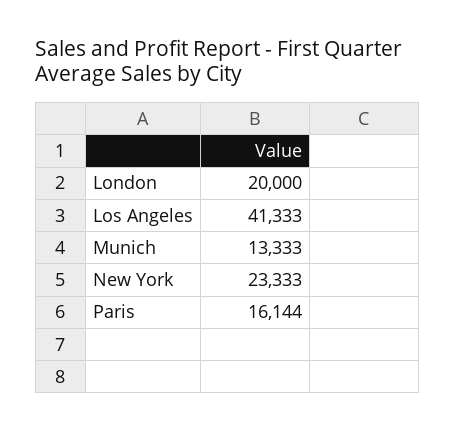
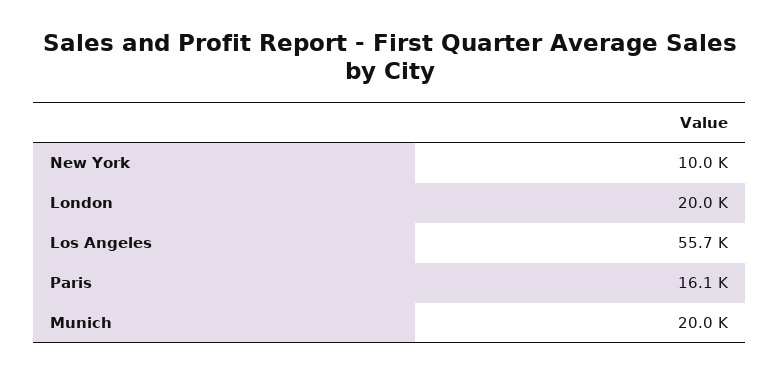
  {
    "London": 20000,
-   "Los Angeles": 41333,
+   "Los Angeles": 55700,
-   "Munich": 13333,
+   "Munich": 20000,
-   "New York": 23333,
+   "New York": 10000,
    "Paris": 16144
  }

